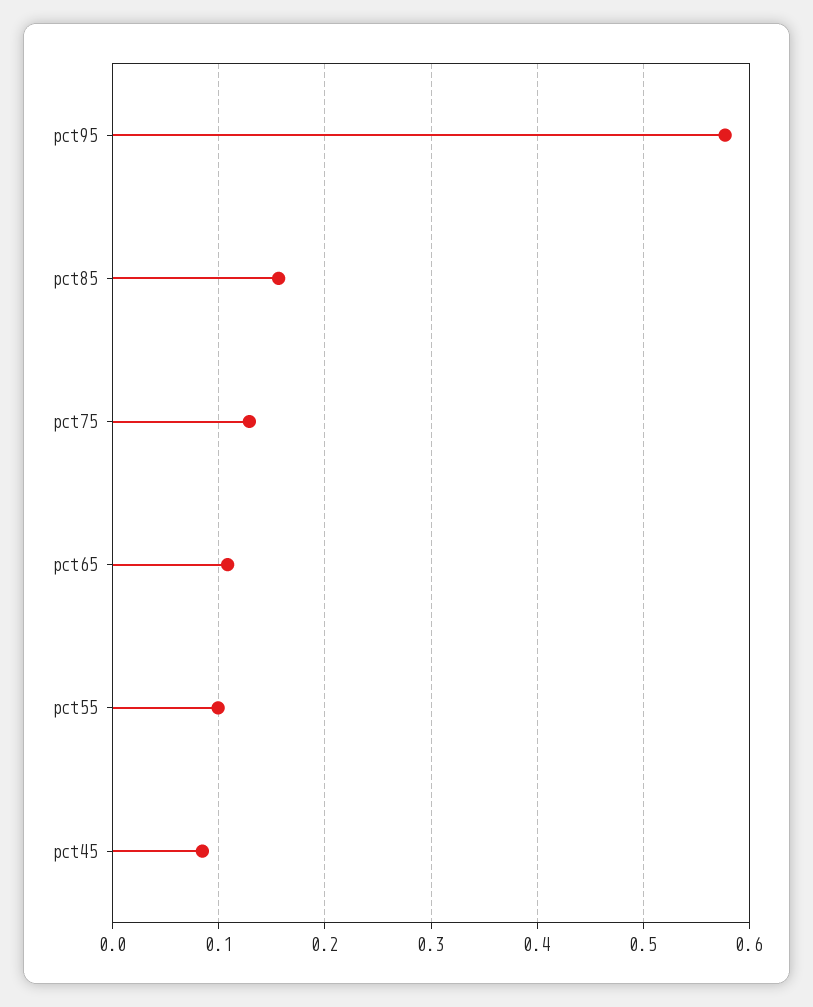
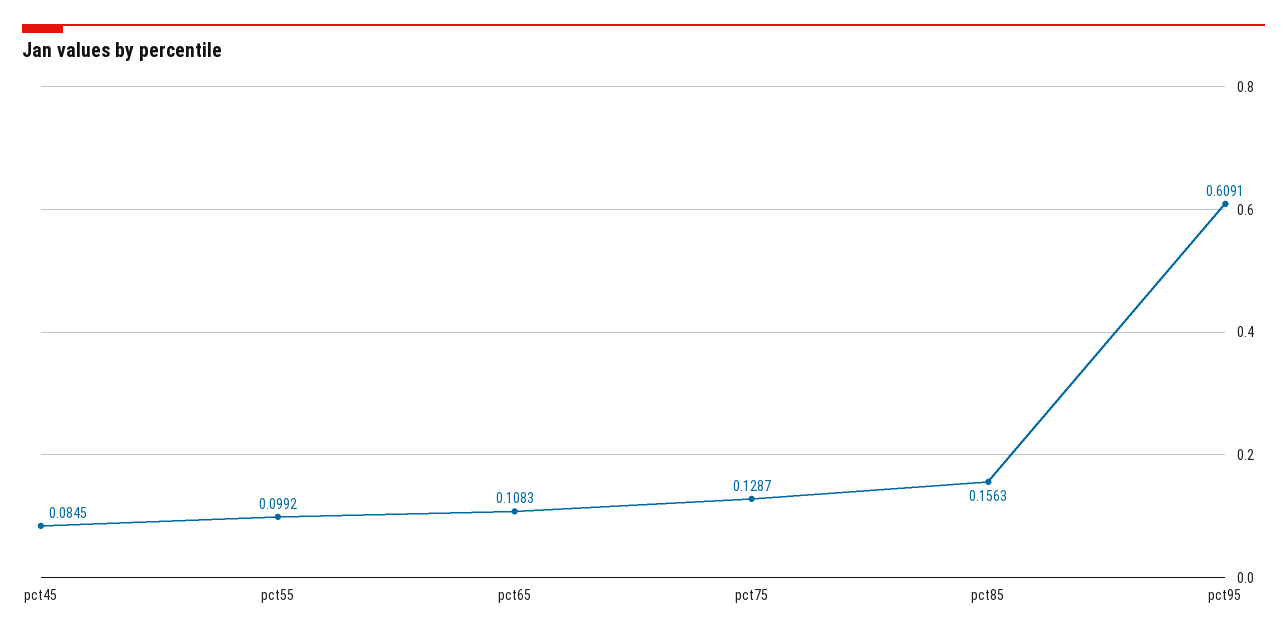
  {
-   "pct95": 0.58,
+   "pct95": 0.6091,
    "pct85": 0.1563,
    "pct75": 0.1287,
    "pct65": 0.1083,
    "pct55": 0.0992,
    "pct45": 0.0845
  }

